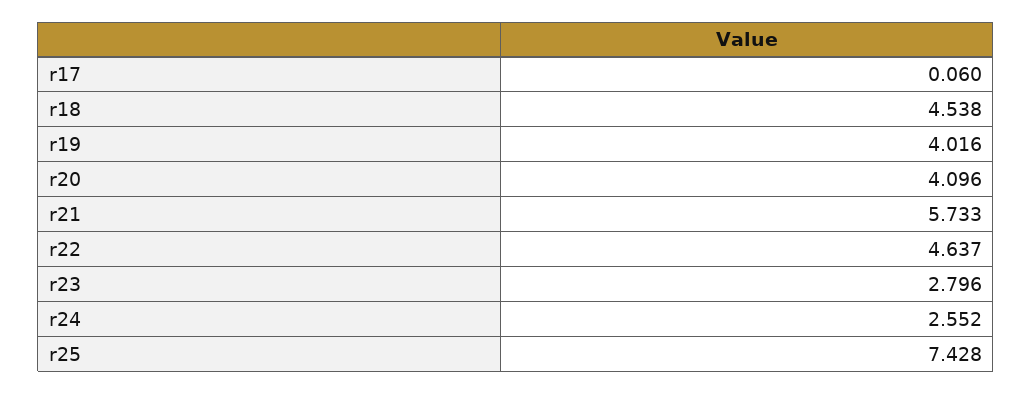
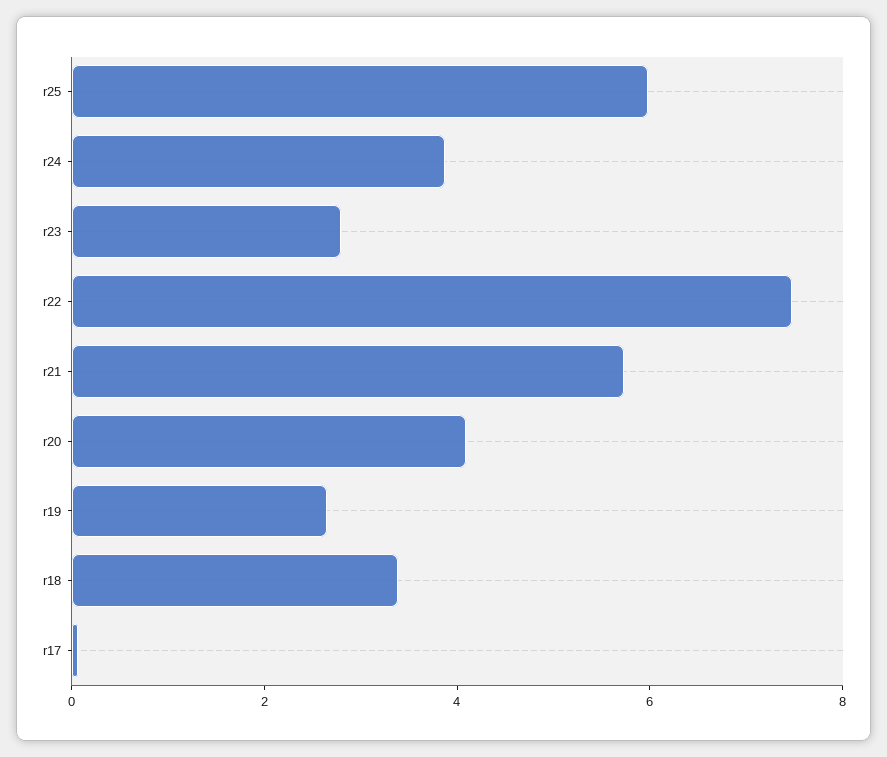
  {
    "r17": 0.06,
-   "r18": 4.538,
+   "r18": 3.5,
-   "r19": 4.016,
+   "r19": 2.5,
    "r20": 4.096,
    "r21": 5.733,
-   "r22": 4.637,
+   "r22": 7.5,
    "r23": 2.796,
-   "r24": 2.552,
+   "r24": 4,
-   "r25": 7.428
+   "r25": 6
  }

